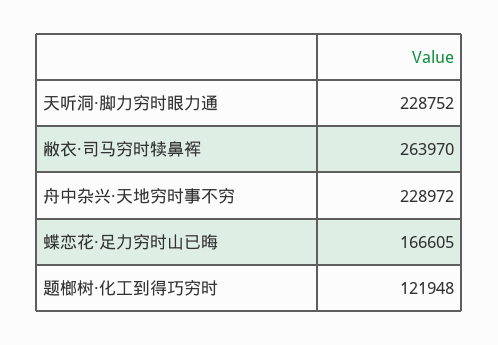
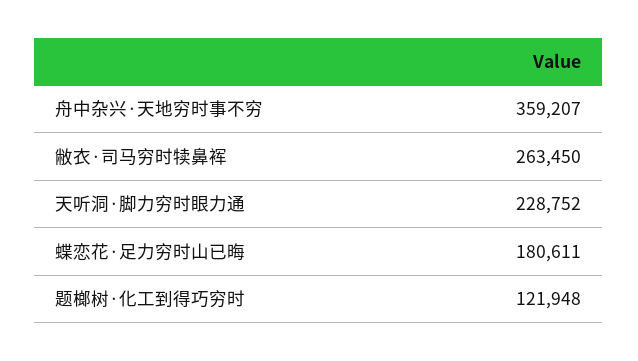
  {
    "天听洞·脚力穷时眼力通": 228752,
-   "敝衣·司马穷时犊鼻裈": 263970,
+   "敝衣·司马穷时犊鼻裈": 263450,
-   "舟中杂兴·天地穷时事不穷": 228972,
+   "舟中杂兴·天地穷时事不穷": 359207,
-   "蝶恋花·足力穷时山已晦": 166605,
+   "蝶恋花·足力穷时山已晦": 180611,
    "题榔树·化工到得巧穷时": 121948
  }

